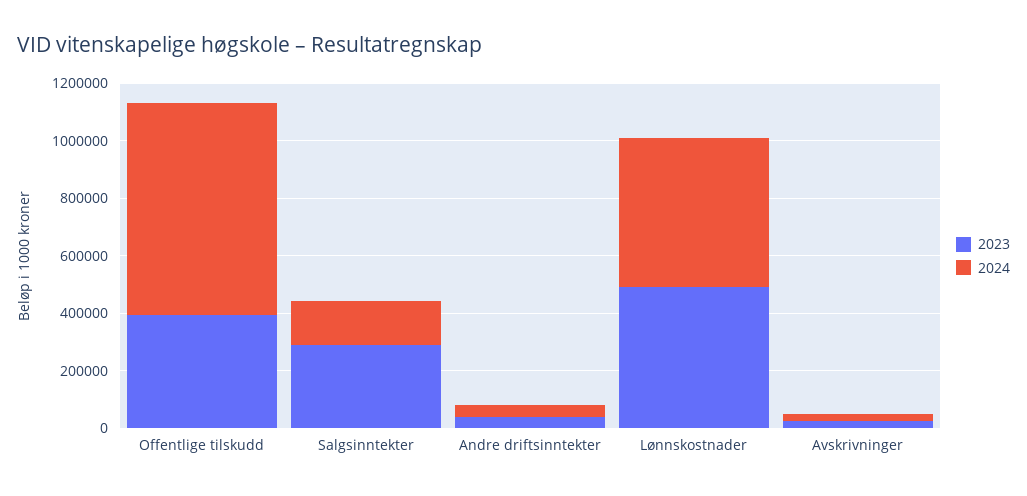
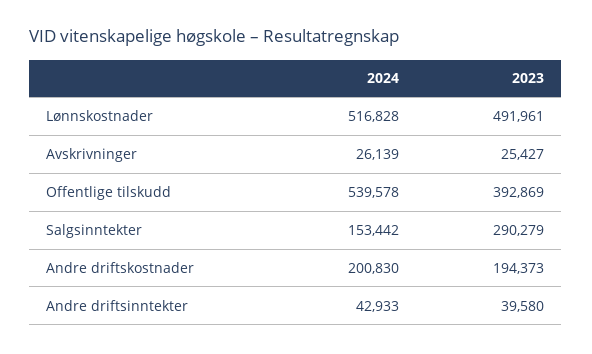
  {
    "2023": {
      "Offentlige tilskudd": 392869,
      "Salgsinntekter": 290279,
      "Andre driftsinntekter": 39580,
      "Lønnskostnader": 491961,
-     "Avskrivninger": 25427
+     "Avskrivninger": 25427,
+     "Andre driftskostnader": 194373
    },
    "2024": {
-     "Offentlige tilskudd": 750000,
+     "Offentlige tilskudd": 539578,
      "Salgsinntekter": 153442,
      "Andre driftsinntekter": 42933,
      "Lønnskostnader": 516828,
-     "Avskrivninger": 26139
+     "Avskrivninger": 26139,
+     "Andre driftskostnader": 200830
    }
  }

